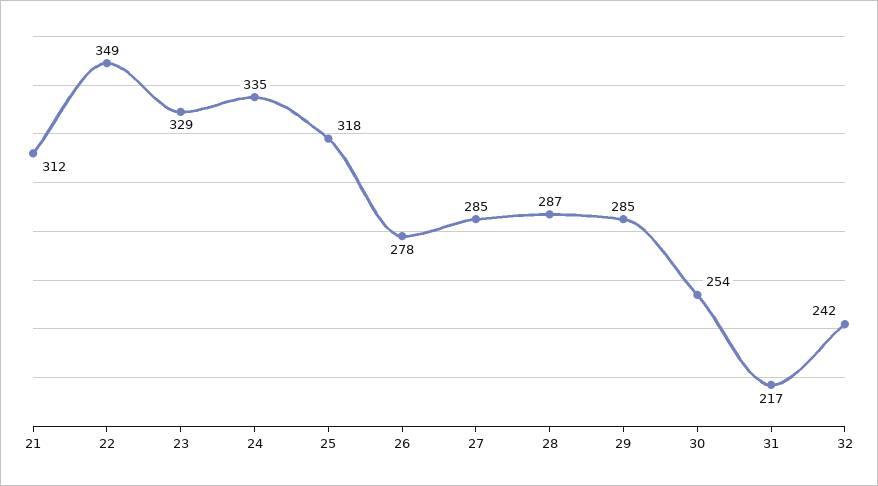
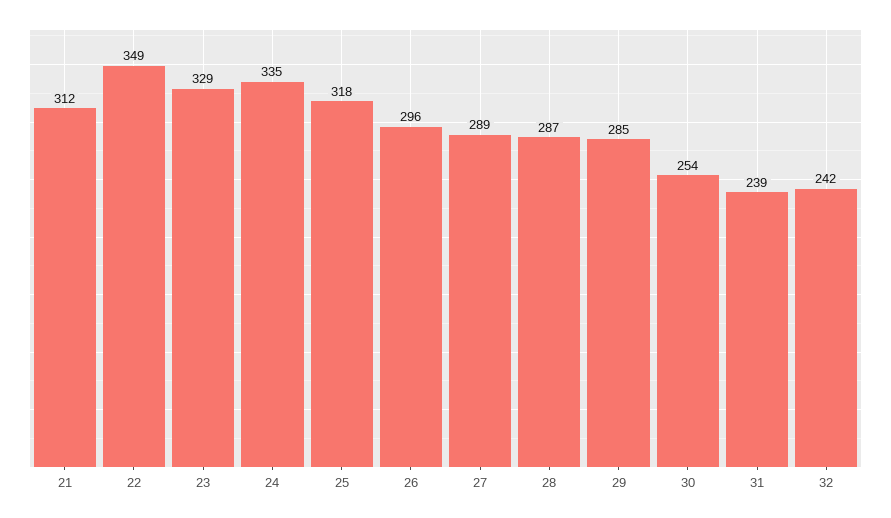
  {
    "21": 312,
    "22": 349,
    "23": 329,
    "24": 335,
    "25": 318,
-   "26": 278,
+   "26": 296,
-   "27": 285,
+   "27": 289,
    "28": 287,
    "29": 285,
    "30": 254,
-   "31": 217,
+   "31": 239,
    "32": 242
  }

